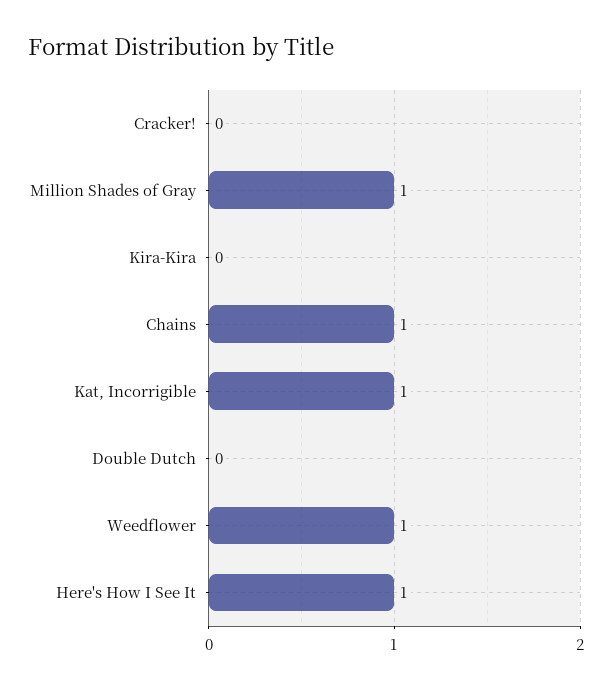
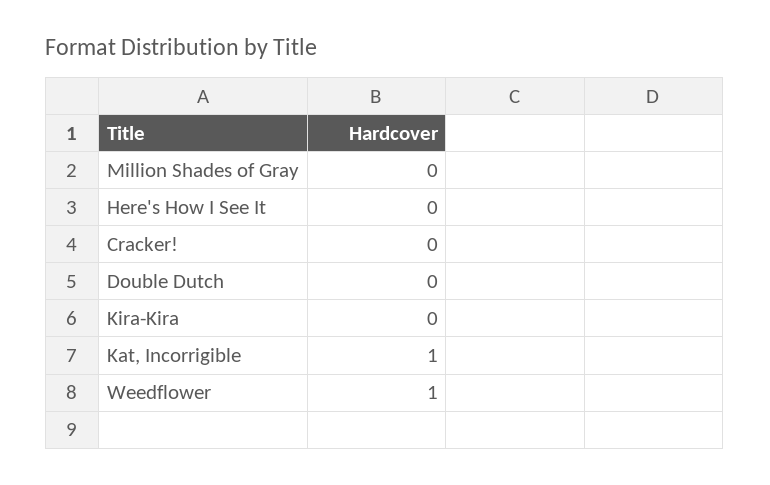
  {
    "Cracker!": 0,
-   "Million Shades of Gray": 1,
+   "Million Shades of Gray": 0,
    "Kira-Kira": 0,
-   "Chains": 1,
    "Kat, Incorrigible": 1,
    "Double Dutch": 0,
    "Weedflower": 1,
-   "Here's How I See It": 1
+   "Here's How I See It": 0
  }

